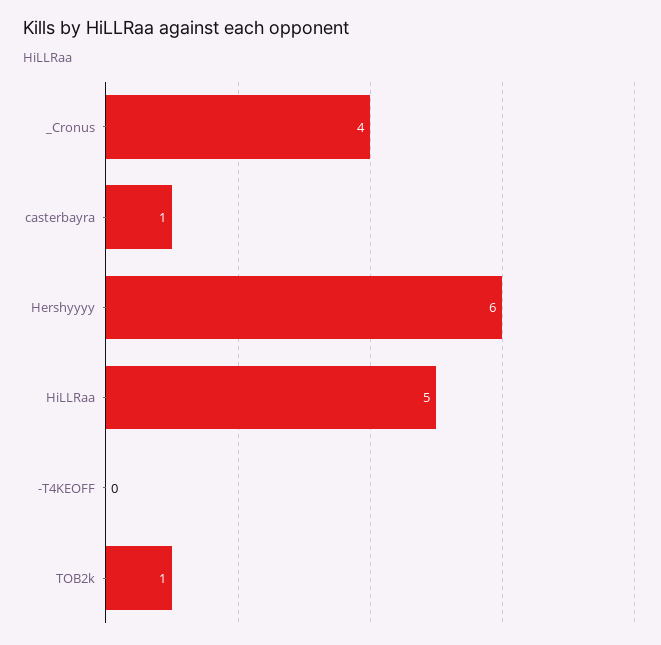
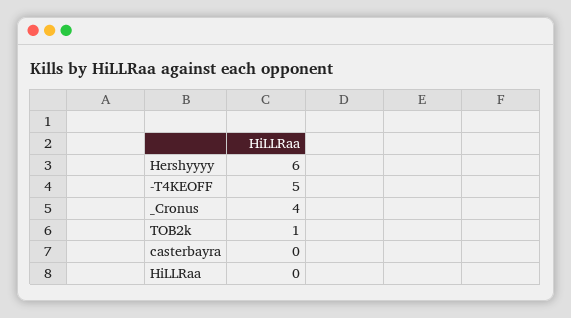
  {
    "_Cronus": 4,
-   "casterbayra": 1,
+   "casterbayra": 0,
    "Hershyyyy": 6,
-   "HiLLRaa": 5,
+   "HiLLRaa": 0,
-   "-T4KEOFF": 0,
+   "-T4KEOFF": 5,
    "TOB2k": 1
  }

